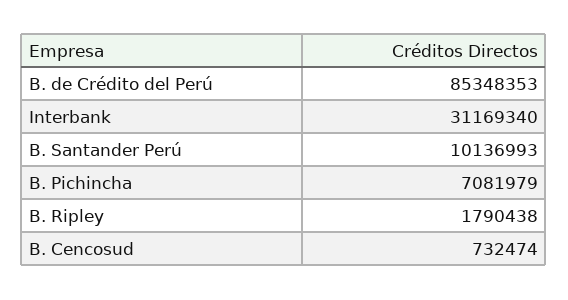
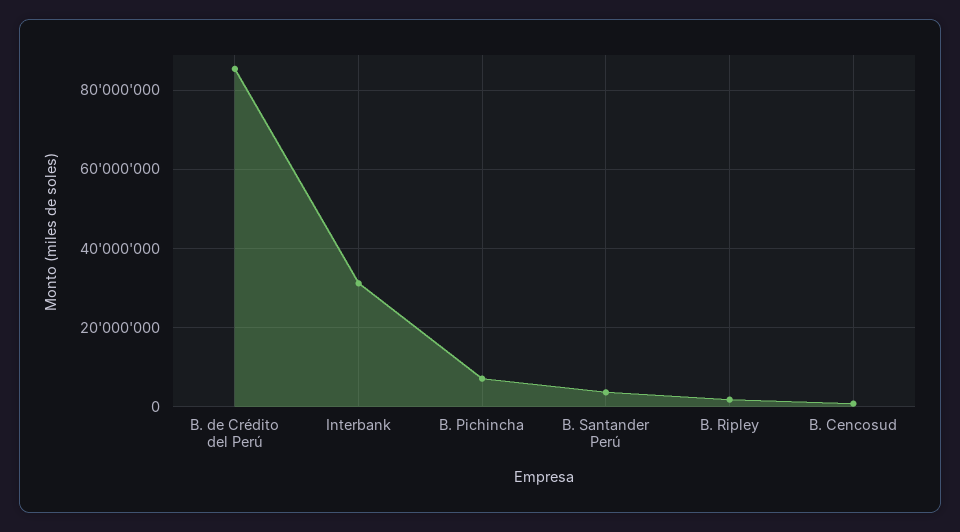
  {
    "B. de Crédito del Perú": 85348353,
    "Interbank": 31169340,
-   "B. Santander Perú": 10136993,
+   "B. Santander Perú": 4000000,
    "B. Pichincha": 7081979,
    "B. Ripley": 1790438,
    "B. Cencosud": 732474
  }

